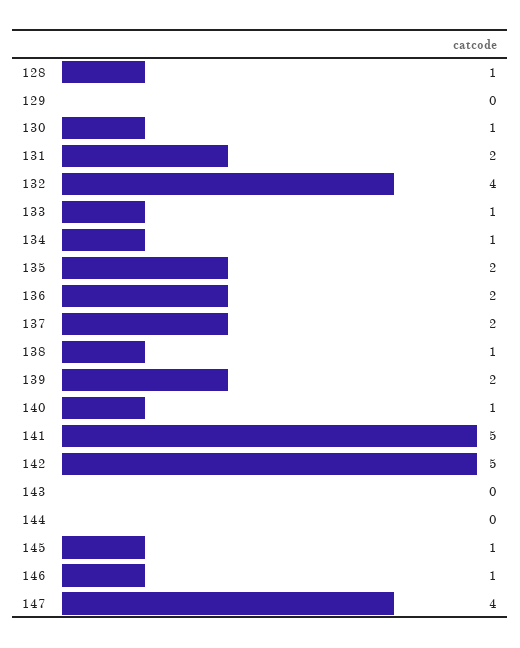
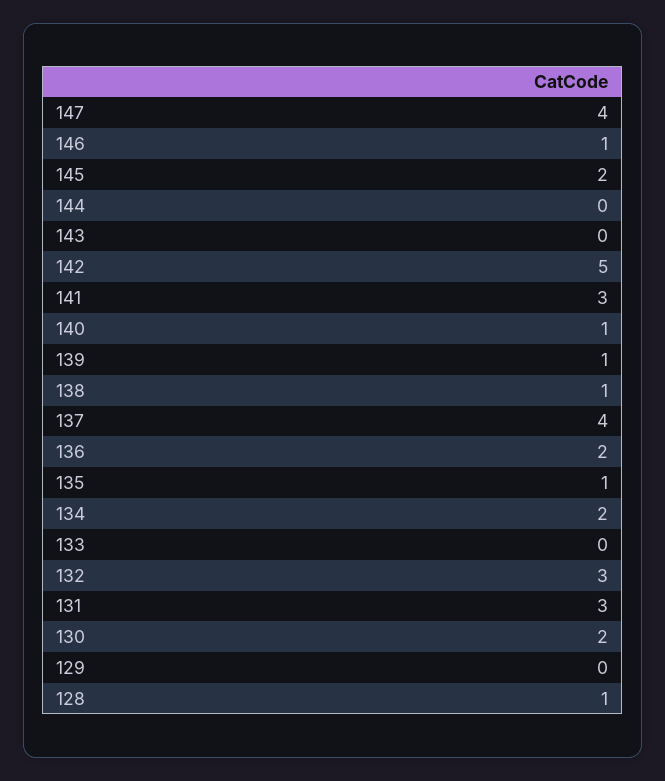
  {
    "128": 1,
    "129": 0,
-   "130": 1,
+   "130": 2,
-   "131": 2,
+   "131": 3,
-   "132": 4,
+   "132": 3,
-   "133": 1,
+   "133": 0,
-   "134": 1,
+   "134": 2,
-   "135": 2,
+   "135": 1,
    "136": 2,
-   "137": 2,
+   "137": 4,
    "138": 1,
-   "139": 2,
+   "139": 1,
    "140": 1,
-   "141": 5,
+   "141": 3,
    "142": 5,
    "143": 0,
    "144": 0,
-   "145": 1,
+   "145": 2,
    "146": 1,
    "147": 4
  }

